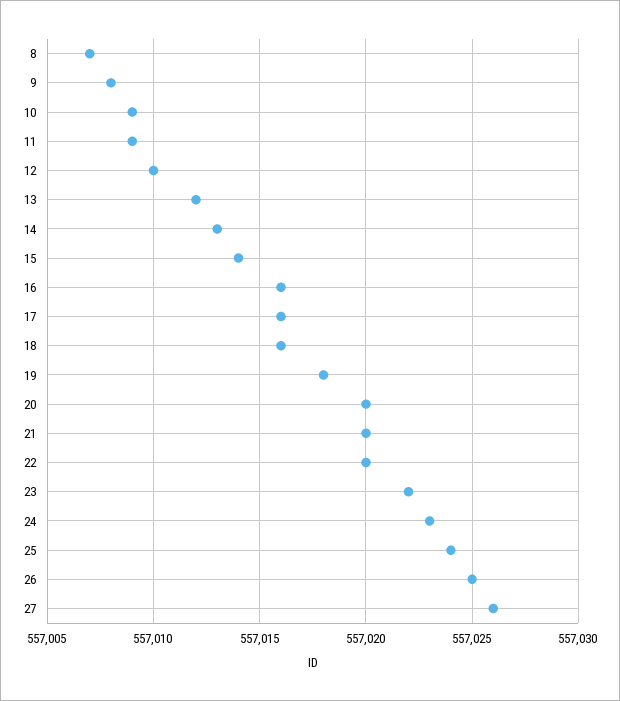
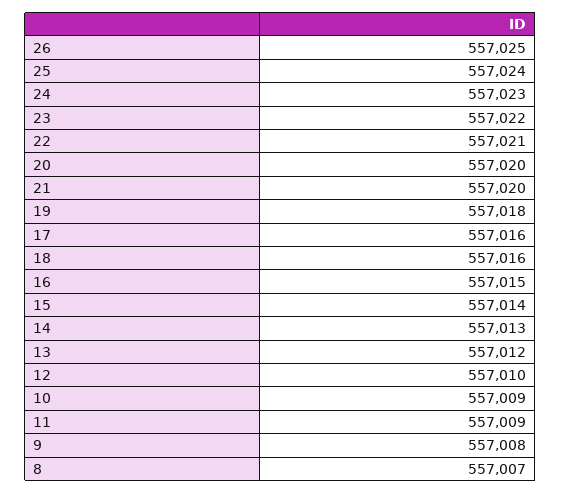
  {
    "8": 557007,
    "9": 557008,
    "10": 557009,
    "11": 557009,
    "12": 557010,
    "13": 557012,
    "14": 557013,
    "15": 557014,
-   "16": 557016,
+   "16": 557015,
    "17": 557016,
    "18": 557016,
    "19": 557018,
    "20": 557020,
    "21": 557020,
-   "22": 557020,
+   "22": 557021,
    "23": 557022,
    "24": 557023,
    "25": 557024,
-   "26": 557025,
+   "26": 557025
-   "27": 557026
  }

